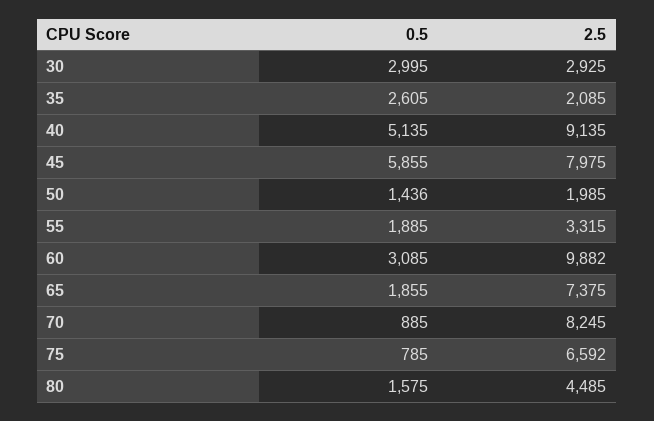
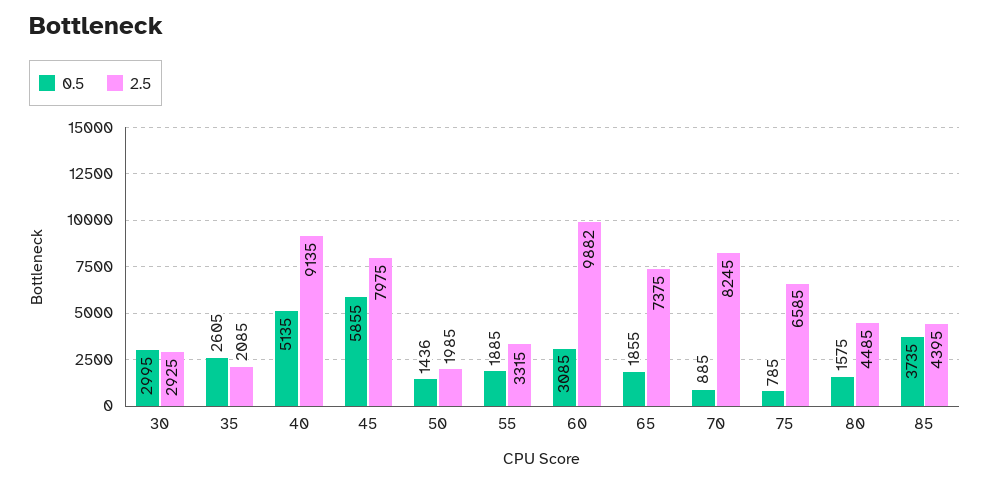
  {
    "0.5": {
      "30": 2995,
      "35": 2605,
      "40": 5135,
      "45": 5855,
      "50": 1436,
      "55": 1885,
      "60": 3085,
      "65": 1855,
      "70": 885,
      "75": 785,
-     "80": 1575
+     "80": 1575,
+     "85": 3735
    },
    "2.5": {
      "30": 2925,
      "35": 2085,
      "40": 9135,
      "45": 7975,
      "50": 1985,
      "55": 3315,
      "60": 9882,
      "65": 7375,
      "70": 8245,
-     "75": 6592,
+     "75": 6585,
-     "80": 4485
+     "80": 4485,
+     "85": 4395
    }
  }

